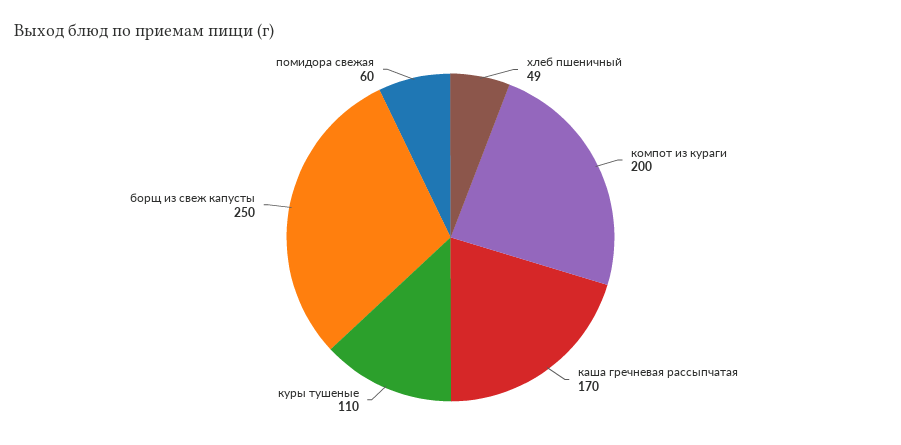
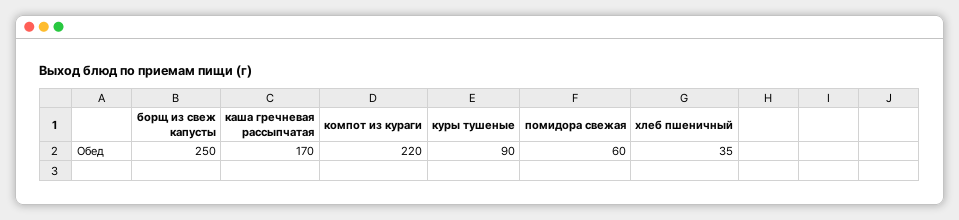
  {
-   "хлеб пшеничный": 49,
+   "хлеб пшеничный": 35,
-   "компот из кураги": 200,
+   "компот из кураги": 220,
    "каша гречневая рассыпчатая": 170,
-   "куры тушеные": 110,
+   "куры тушеные": 90,
    "борщ из свеж капусты": 250,
    "помидора свежая": 60
  }

